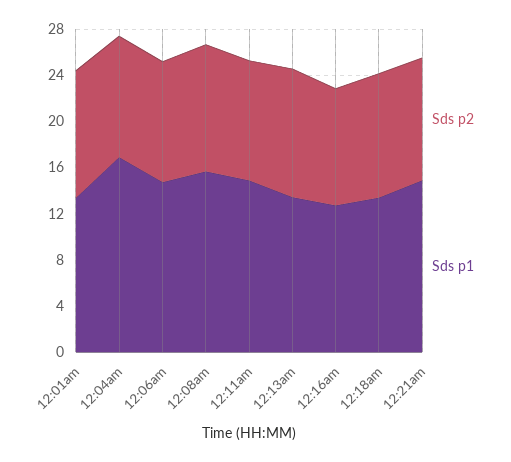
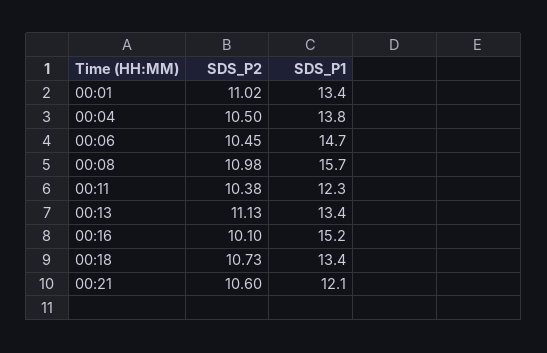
  {
    "Sds p2": {
      "12:01am": 11.02,
      "12:04am": 10.5,
      "12:06am": 10.45,
      "12:08am": 10.98,
      "12:11am": 10.38,
      "12:13am": 11.13,
      "12:16am": 10.1,
      "12:18am": 10.73,
      "12:21am": 10.6
    },
    "Sds p1": {
      "12:01am": 13.4,
-     "12:04am": 17,
+     "12:04am": 13.8,
      "12:06am": 14.7,
      "12:08am": 15.7,
-     "12:11am": 15,
+     "12:11am": 12.3,
      "12:13am": 13.4,
-     "12:16am": 13,
+     "12:16am": 15.2,
      "12:18am": 13.4,
-     "12:21am": 15
+     "12:21am": 12.1
    }
  }

